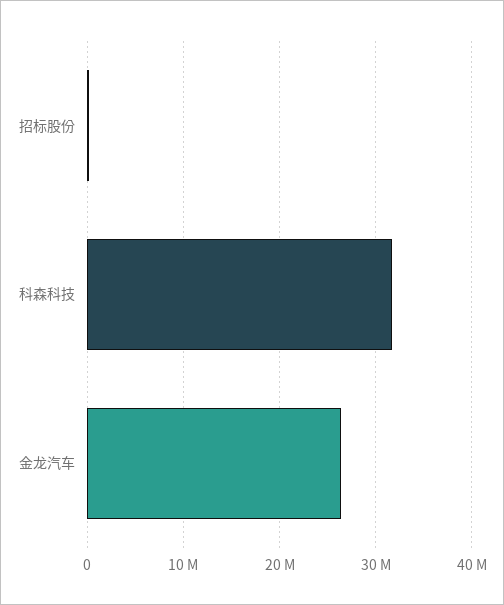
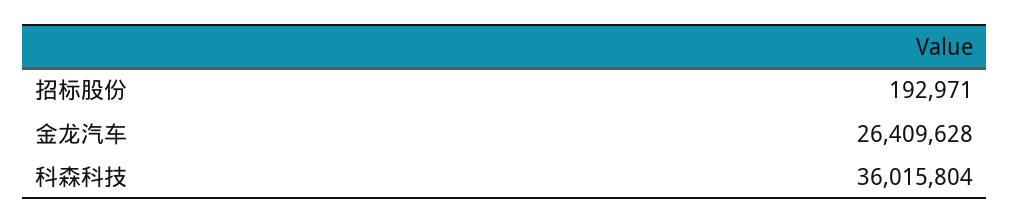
  {
    "招标股份": 192971,
-   "科森科技": 32000000,
+   "科森科技": 36015804,
    "金龙汽车": 26409628
  }

